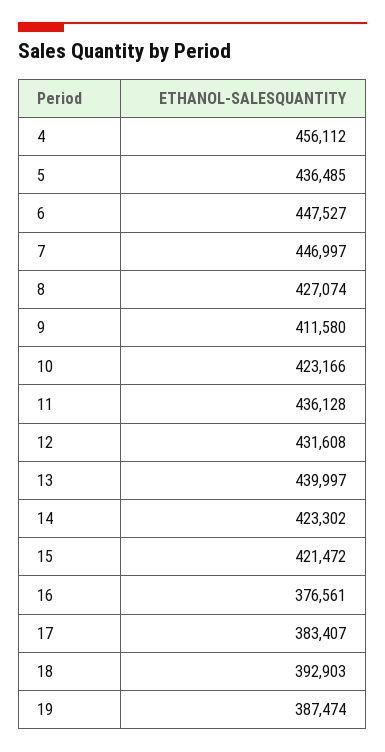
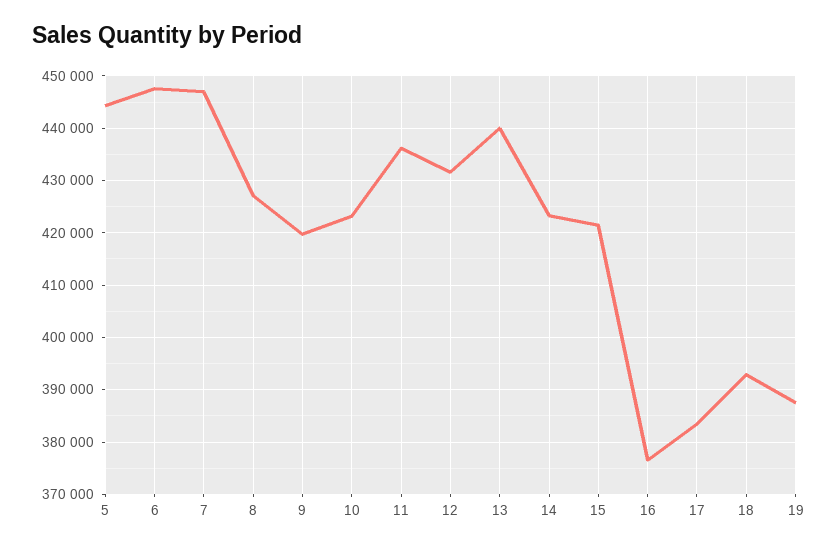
  {
-   "4": 456112,
-   "5": 436485,
+   "5": 444000,
    "6": 447527,
    "7": 446997,
    "8": 427074,
-   "9": 411580,
+   "9": 420000,
    "10": 423166,
    "11": 436128,
    "12": 431608,
    "13": 439997,
    "14": 423302,
    "15": 421472,
    "16": 376561,
    "17": 383407,
    "18": 392903,
    "19": 387474
  }

